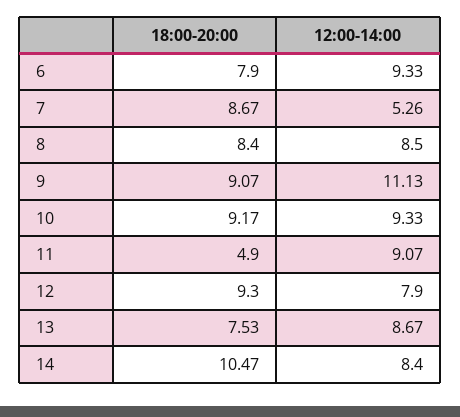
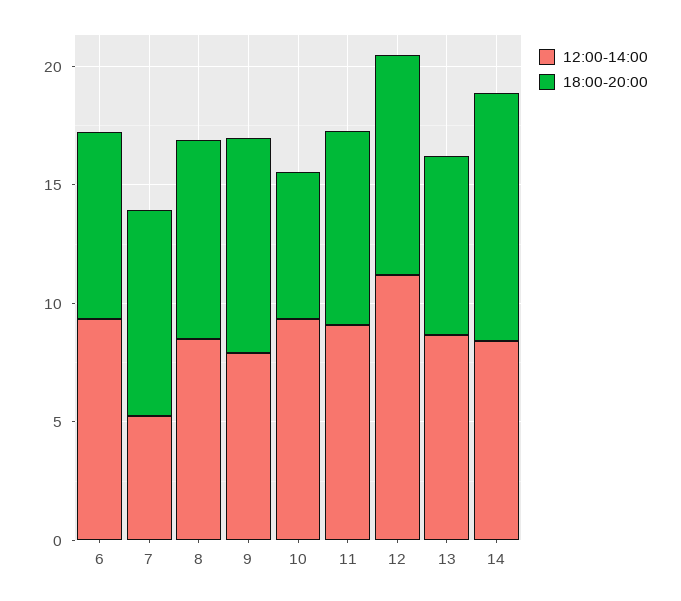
  {
    "18:00-20:00": {
      "6": 7.9,
      "7": 8.67,
      "8": 8.4,
      "9": 9.07,
-     "10": 9.17,
+     "10": 6,
-     "11": 4.9,
+     "11": 8,
      "12": 9.3,
      "13": 7.53,
      "14": 10.47
    },
    "12:00-14:00": {
      "6": 9.33,
      "7": 5.26,
      "8": 8.5,
-     "9": 11.13,
+     "9": 8,
      "10": 9.33,
      "11": 9.07,
-     "12": 7.9,
+     "12": 11,
      "13": 8.67,
      "14": 8.4
    }
  }

